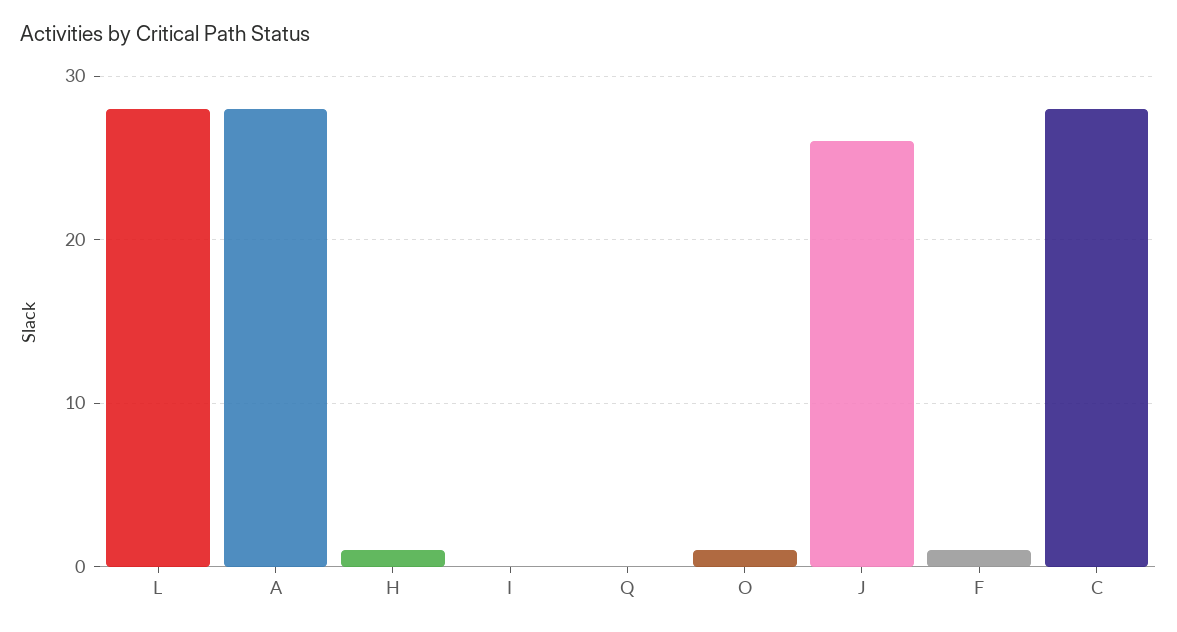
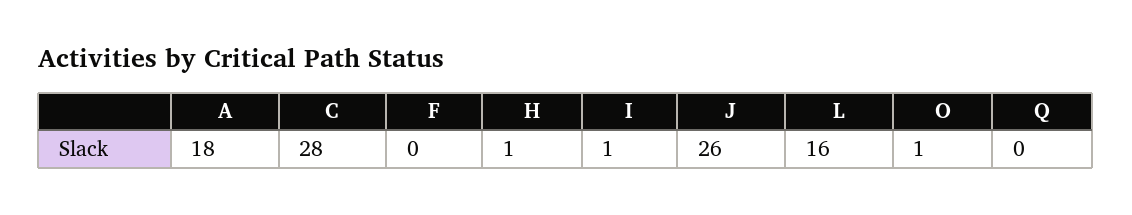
  {
-   "L": 28,
+   "L": 16,
-   "A": 28,
+   "A": 18,
    "H": 1,
-   "I": 0,
+   "I": 1,
    "Q": 0,
    "O": 1,
    "J": 26,
-   "F": 1,
+   "F": 0,
    "C": 28
  }

